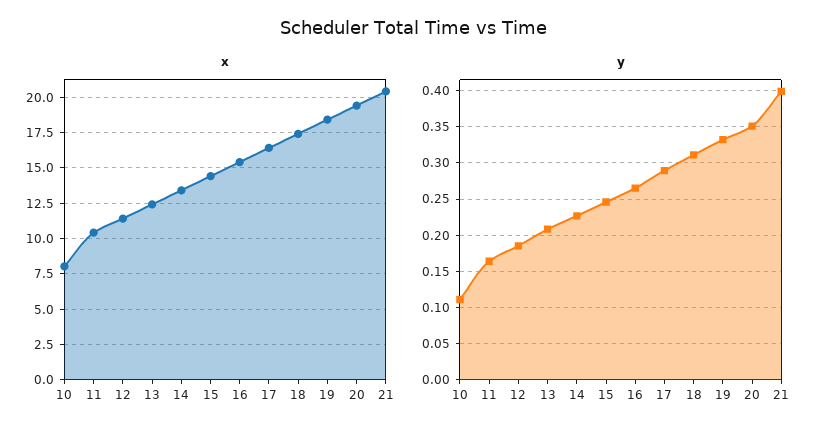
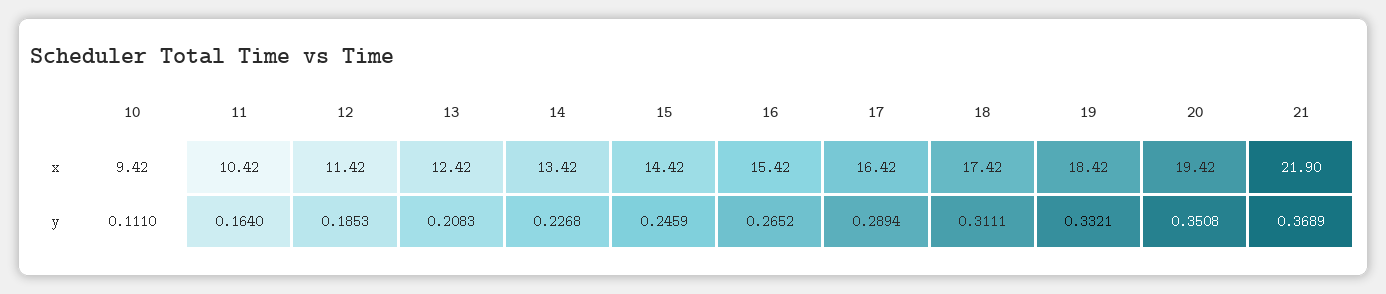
  {
    "x": {
-     "10": 8,
+     "10": 9.42,
      "11": 10.42,
      "12": 11.42,
      "13": 12.42,
      "14": 13.42,
      "15": 14.42,
      "16": 15.42,
      "17": 16.42,
      "18": 17.42,
      "19": 18.42,
      "20": 19.42,
-     "21": 20.5
+     "21": 21.9
    },
    "y": {
      "10": 0.111,
      "11": 0.164,
      "12": 0.1853,
      "13": 0.2083,
      "14": 0.2268,
      "15": 0.2459,
      "16": 0.2652,
      "17": 0.2894,
      "18": 0.3111,
      "19": 0.3321,
      "20": 0.3508,
-     "21": 0.4
+     "21": 0.3689
    }
  }

